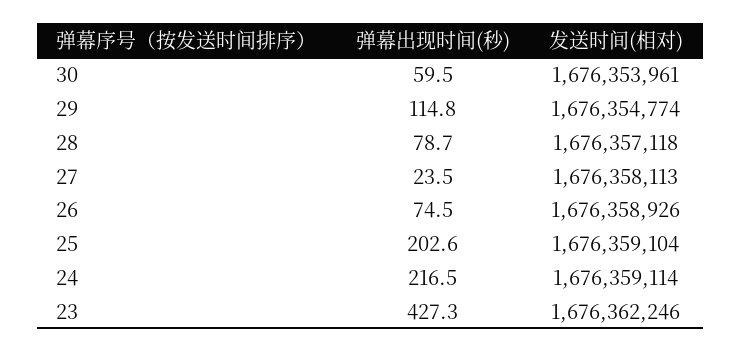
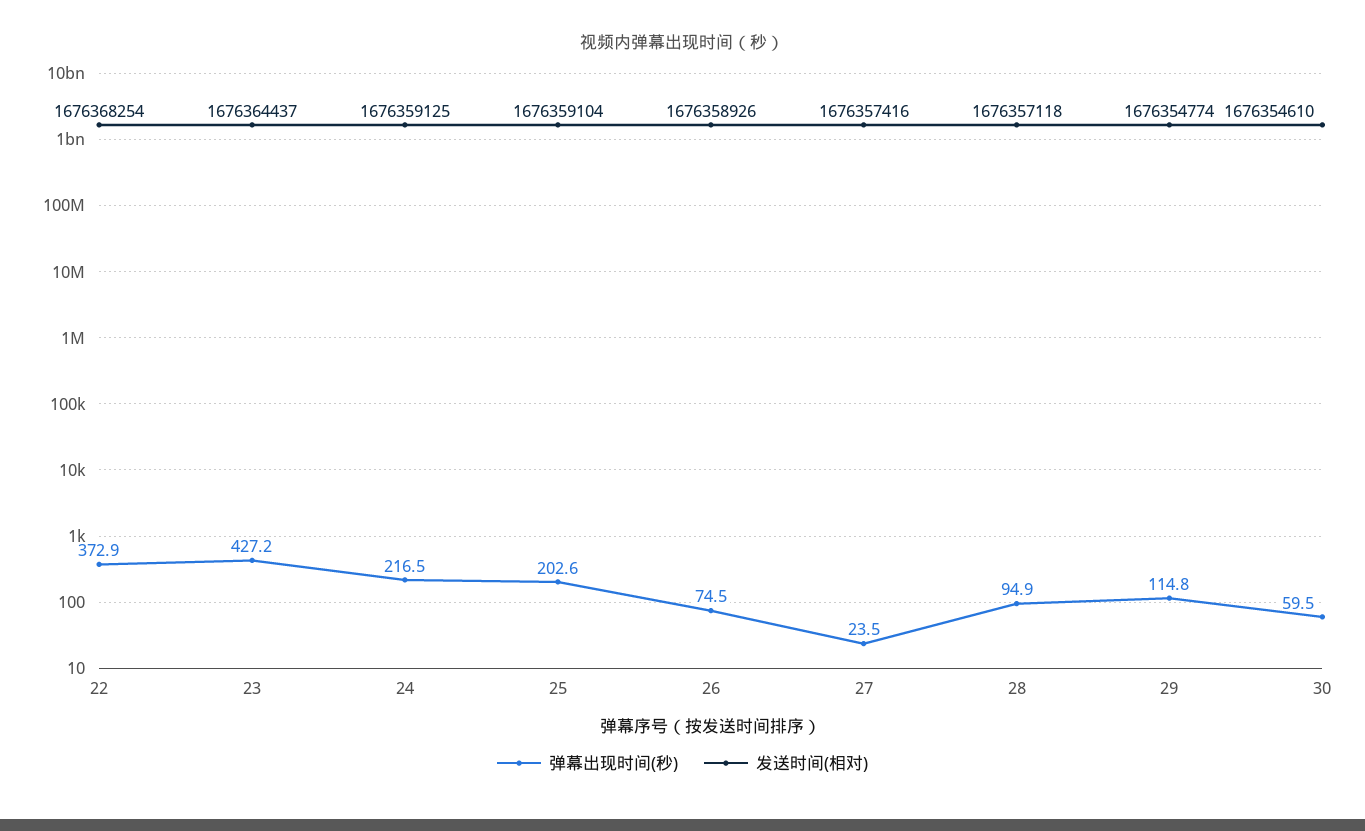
  {
    "弹幕出现时间(秒)": {
      "30": 59.5,
      "29": 114.8,
-     "28": 78.7,
+     "28": 94.9,
      "27": 23.5,
      "26": 74.5,
      "25": 202.6,
      "24": 216.5,
-     "23": 427.3
+     "23": 427.2,
+     "22": 372.9
    },
    "发送时间(相对)": {
-     "30": 1676353961,
+     "30": 1676354610,
      "29": 1676354774,
      "28": 1676357118,
-     "27": 1676358113,
+     "27": 1676357416,
      "26": 1676358926,
      "25": 1676359104,
-     "24": 1676359114,
+     "24": 1676359125,
-     "23": 1676362246
+     "23": 1676364437,
+     "22": 1676368254
    }
  }

